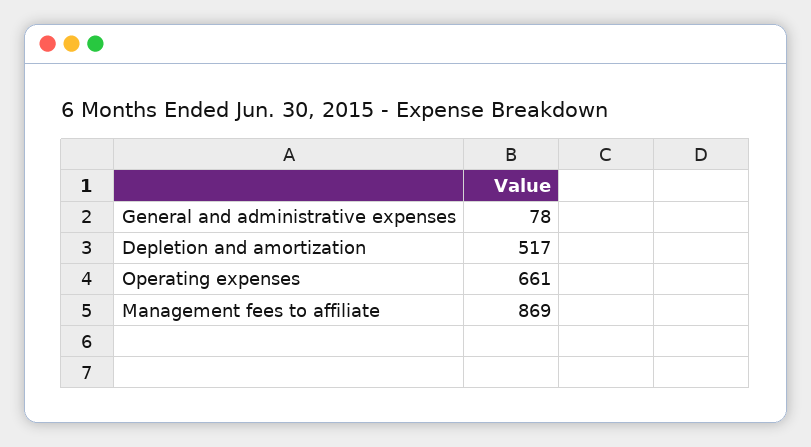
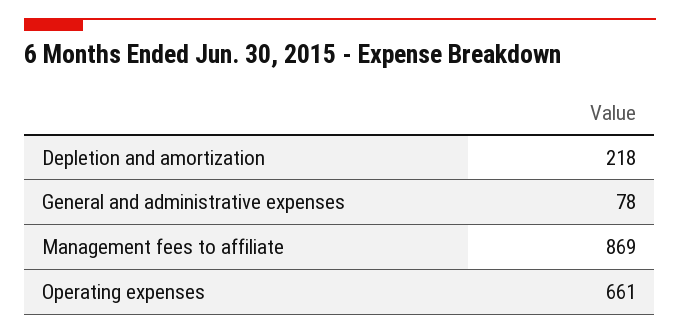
  {
    "General and administrative expenses": 78,
-   "Depletion and amortization": 517,
+   "Depletion and amortization": 218,
    "Operating expenses": 661,
    "Management fees to affiliate": 869
  }

